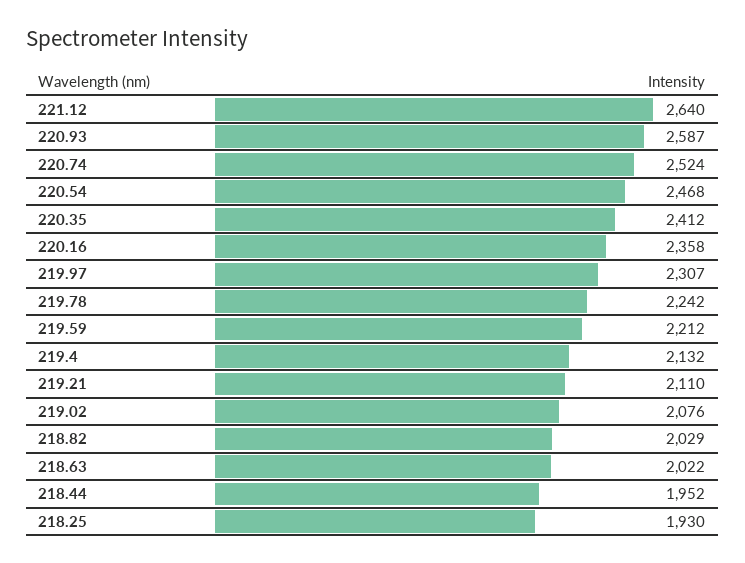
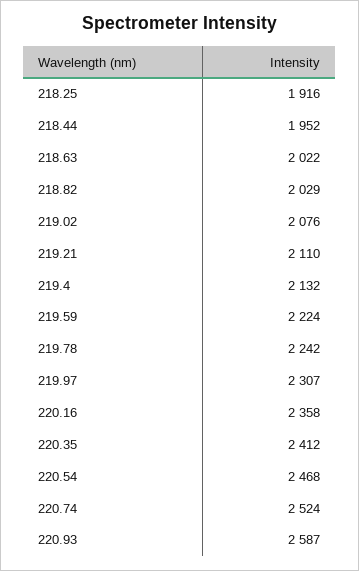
  {
-   "221.12": 2640,
    "220.93": 2587,
    "220.74": 2524,
    "220.54": 2468,
    "220.35": 2412,
    "220.16": 2358,
    "219.97": 2307,
    "219.78": 2242,
-   "219.59": 2212,
+   "219.59": 2224,
    "219.4": 2132,
    "219.21": 2110,
    "219.02": 2076,
    "218.82": 2029,
    "218.63": 2022,
    "218.44": 1952,
-   "218.25": 1930
+   "218.25": 1916
  }

